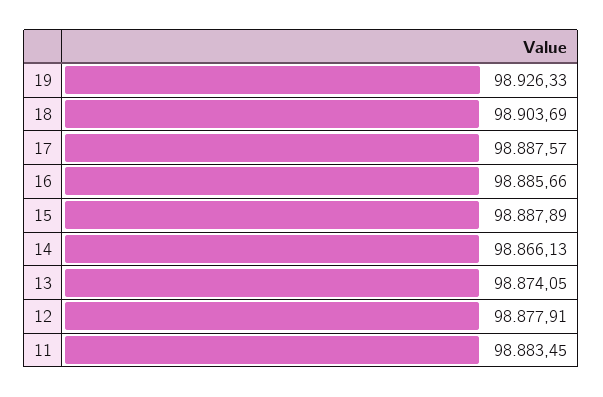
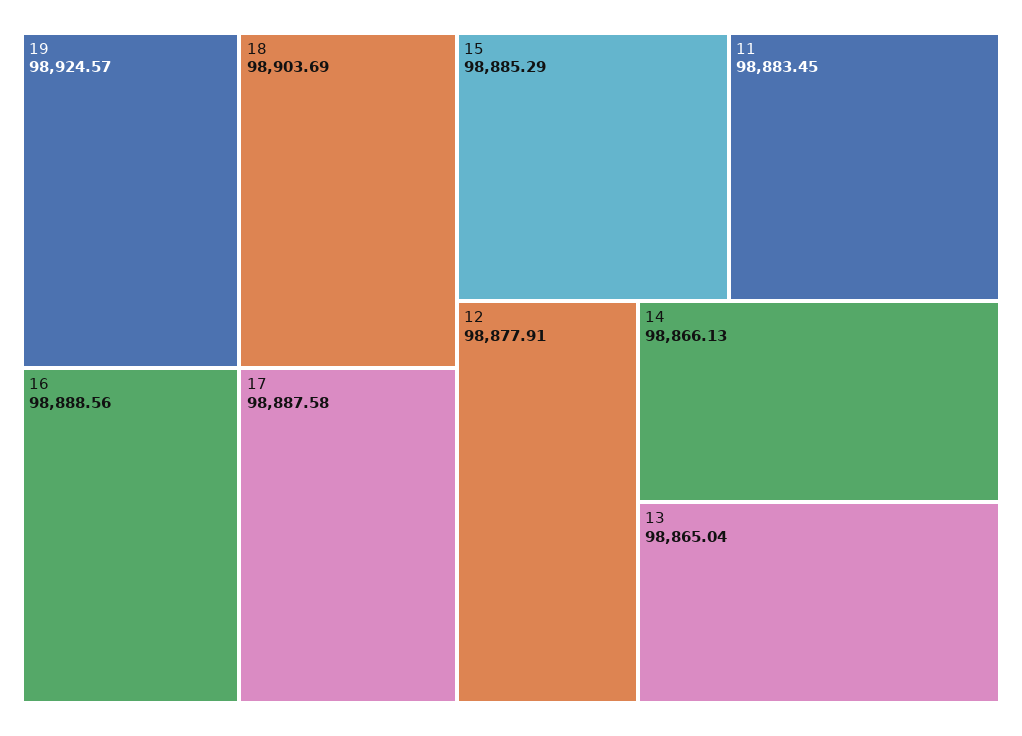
  {
-   "19": 98926.33,
+   "19": 98924.57,
    "18": 98903.69,
-   "17": 98887.57,
+   "17": 98887.58,
-   "16": 98885.66,
+   "16": 98888.56,
-   "15": 98887.89,
+   "15": 98885.29,
    "14": 98866.13,
-   "13": 98874.05,
+   "13": 98865.04,
    "12": 98877.91,
    "11": 98883.45
  }

